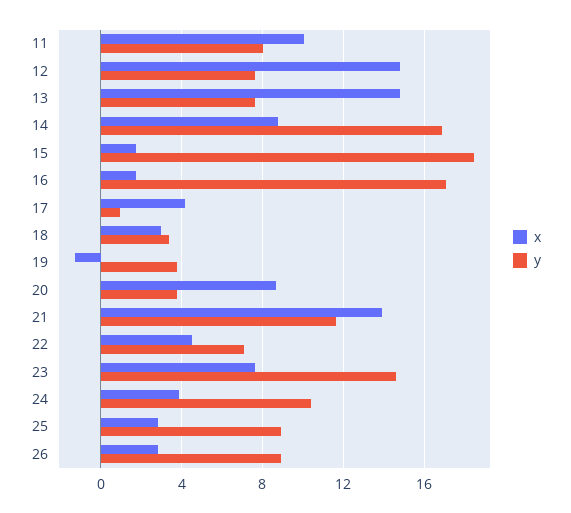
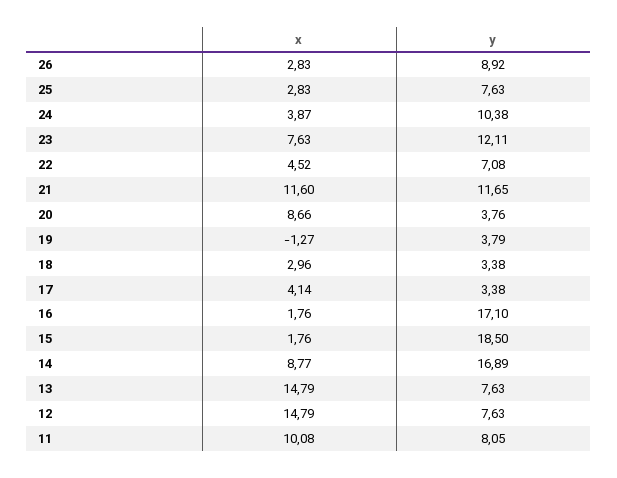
  {
    "x": {
      "11": 10.08,
      "12": 14.79,
      "13": 14.79,
      "14": 8.77,
      "15": 1.76,
      "16": 1.76,
      "17": 4.14,
      "18": 2.96,
      "19": -1.27,
      "20": 8.66,
-     "21": 14,
+     "21": 11.6,
      "22": 4.52,
      "23": 7.63,
      "24": 3.87,
      "25": 2.83,
      "26": 2.83
    },
    "y": {
      "11": 8.05,
      "12": 7.63,
      "13": 7.63,
      "14": 16.89,
      "15": 18.5,
      "16": 17.1,
-     "17": 1,
+     "17": 3.38,
      "18": 3.38,
      "19": 3.79,
      "20": 3.76,
      "21": 11.65,
      "22": 7.08,
-     "23": 14.5,
+     "23": 12.11,
      "24": 10.38,
-     "25": 9,
+     "25": 7.63,
      "26": 8.92
    }
  }

